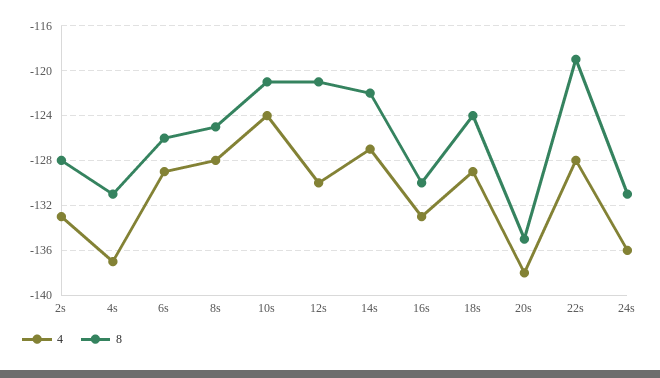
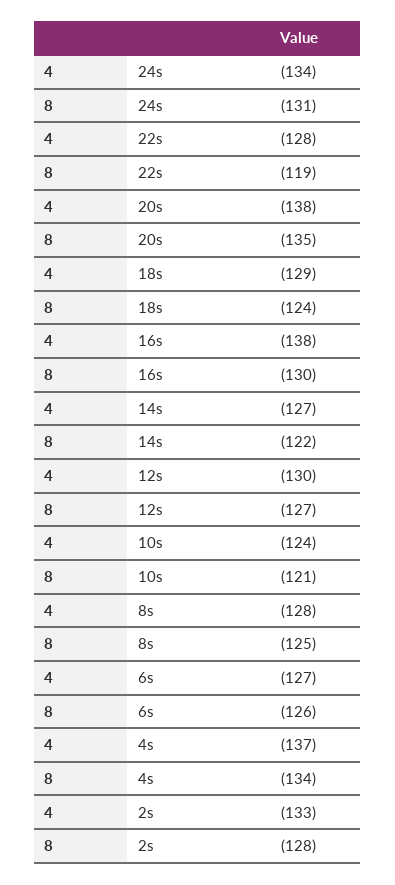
  {
    "4": {
      "2s": -133,
      "4s": -137,
-     "6s": -129,
+     "6s": -127,
      "8s": -128,
      "10s": -124,
      "12s": -130,
      "14s": -127,
-     "16s": -133,
+     "16s": -138,
      "18s": -129,
      "20s": -138,
      "22s": -128,
-     "24s": -136
+     "24s": -134
    },
    "8": {
      "2s": -128,
-     "4s": -131,
+     "4s": -134,
      "6s": -126,
      "8s": -125,
      "10s": -121,
-     "12s": -121,
+     "12s": -127,
      "14s": -122,
      "16s": -130,
      "18s": -124,
      "20s": -135,
      "22s": -119,
      "24s": -131
    }
  }

